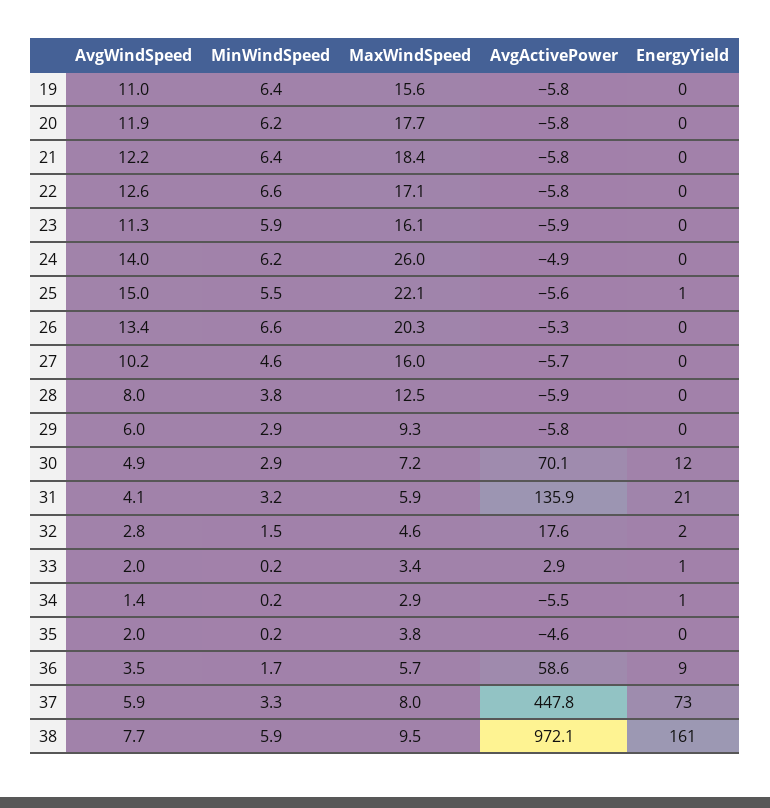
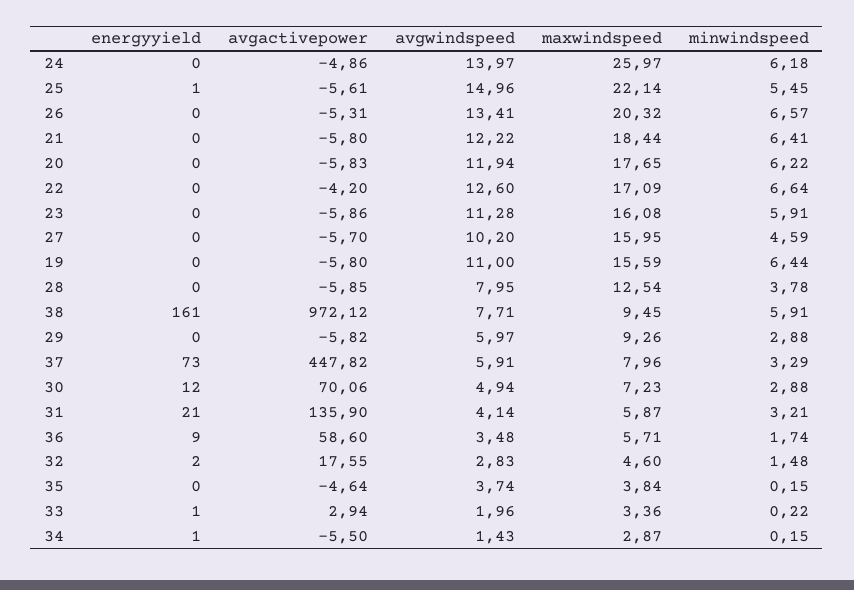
  {
    "AvgWindSpeed": {
      "19": 11,
      "20": 11.94,
      "21": 12.22,
      "22": 12.6,
      "23": 11.28,
      "24": 13.97,
      "25": 14.96,
      "26": 13.41,
      "27": 10.2,
      "28": 7.95,
      "29": 5.97,
      "30": 4.94,
      "31": 4.14,
      "32": 2.83,
      "33": 1.96,
      "34": 1.43,
-     "35": 2,
+     "35": 3.74,
      "36": 3.48,
      "37": 5.91,
      "38": 7.71
    },
    "MinWindSpeed": {
      "19": 6.44,
      "20": 6.22,
      "21": 6.41,
      "22": 6.64,
      "23": 5.91,
      "24": 6.18,
      "25": 5.45,
      "26": 6.57,
      "27": 4.59,
      "28": 3.78,
      "29": 2.88,
      "30": 2.88,
      "31": 3.21,
      "32": 1.48,
      "33": 0.22,
      "34": 0.15,
      "35": 0.15,
      "36": 1.74,
      "37": 3.29,
      "38": 5.91
    },
    "MaxWindSpeed": {
      "19": 15.59,
      "20": 17.65,
      "21": 18.44,
      "22": 17.09,
      "23": 16.08,
      "24": 25.97,
      "25": 22.14,
      "26": 20.32,
      "27": 15.95,
      "28": 12.54,
      "29": 9.26,
      "30": 7.23,
      "31": 5.87,
      "32": 4.6,
      "33": 3.36,
      "34": 2.87,
      "35": 3.84,
      "36": 5.71,
      "37": 7.96,
      "38": 9.45
    },
    "AvgActivePower": {
      "19": -5.8,
      "20": -5.83,
      "21": -5.8,
-     "22": -5.8,
+     "22": -4.2,
      "23": -5.86,
      "24": -4.86,
      "25": -5.61,
      "26": -5.31,
      "27": -5.7,
      "28": -5.85,
      "29": -5.82,
      "30": 70.06,
      "31": 135.9,
      "32": 17.55,
      "33": 2.94,
      "34": -5.5,
      "35": -4.64,
      "36": 58.6,
      "37": 447.82,
      "38": 972.12
    },
    "EnergyYield": {
      "19": 0,
      "20": 0,
      "21": 0,
      "22": 0,
      "23": 0,
      "24": 0,
      "25": 1,
      "26": 0,
      "27": 0,
      "28": 0,
      "29": 0,
      "30": 12,
      "31": 21,
      "32": 2,
      "33": 1,
      "34": 1,
      "35": 0,
      "36": 9,
      "37": 73,
      "38": 161
    }
  }

